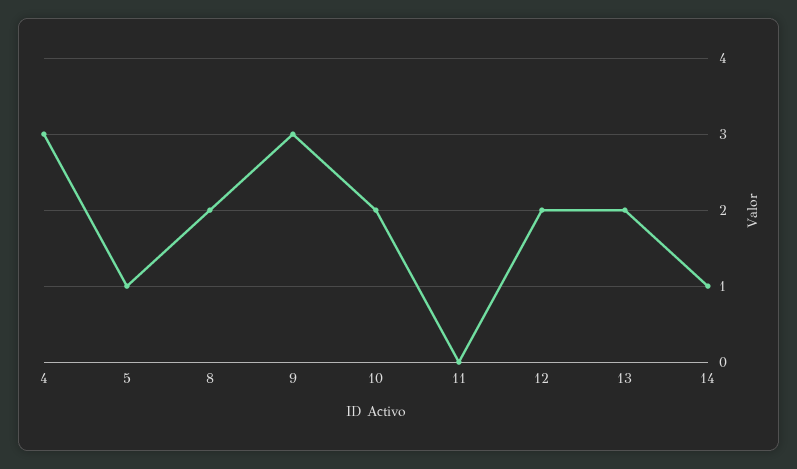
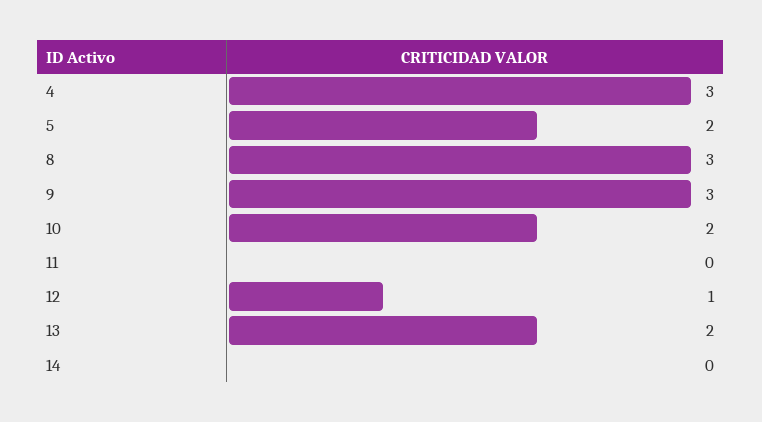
  {
    "4": 3,
-   "5": 1,
+   "5": 2,
-   "8": 2,
+   "8": 3,
    "9": 3,
    "10": 2,
    "11": 0,
-   "12": 2,
+   "12": 1,
    "13": 2,
-   "14": 1
+   "14": 0
  }

